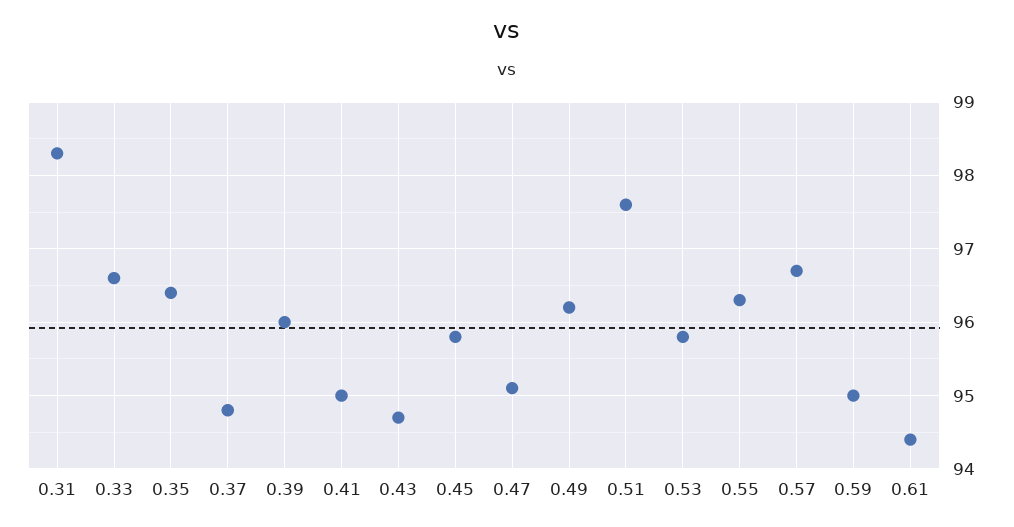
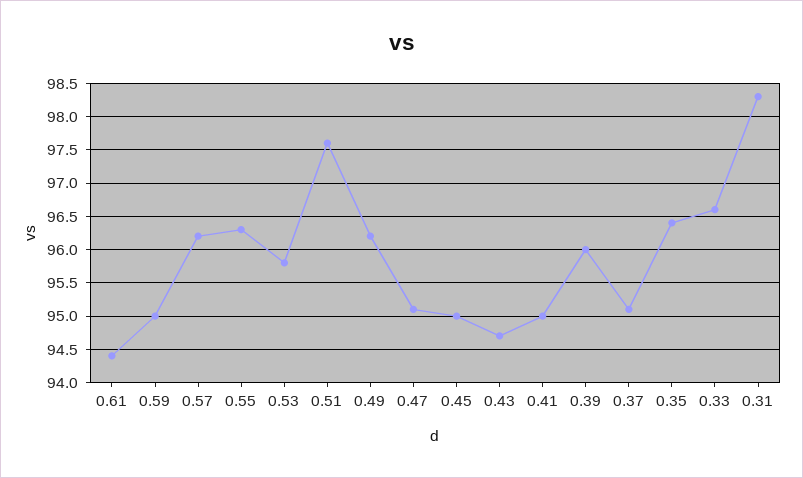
  {
    "0.31": 98.3,
    "0.33": 96.6,
    "0.35": 96.4,
-   "0.37": 94.8,
+   "0.37": 95.1,
    "0.39": 96,
    "0.41": 95,
    "0.43": 94.7,
-   "0.45": 95.8,
+   "0.45": 95,
    "0.47": 95.1,
    "0.49": 96.2,
    "0.51": 97.6,
    "0.53": 95.8,
    "0.55": 96.3,
-   "0.57": 96.7,
+   "0.57": 96.2,
    "0.59": 95,
    "0.61": 94.4
  }

